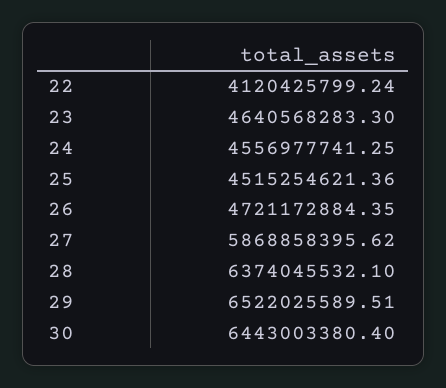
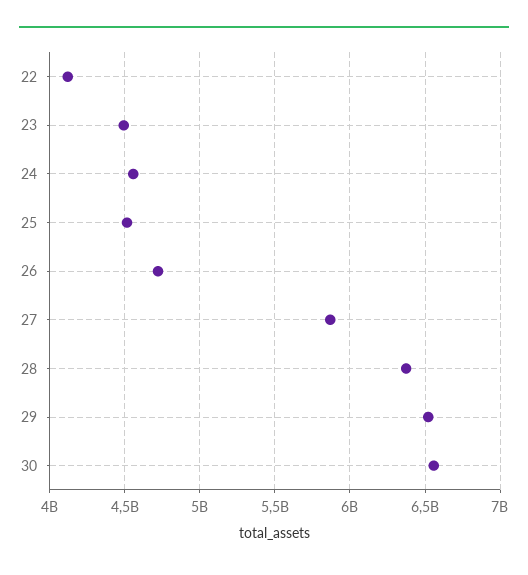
  {
    "22": 4120425799.24,
-   "23": 4640568283.3,
+   "23": 4500000000,
    "24": 4556977741.25,
    "25": 4515254621.36,
    "26": 4721172884.35,
    "27": 5868858395.62,
    "28": 6374045532.1,
    "29": 6522025589.51,
-   "30": 6443003380.4
+   "30": 6550000000
  }

